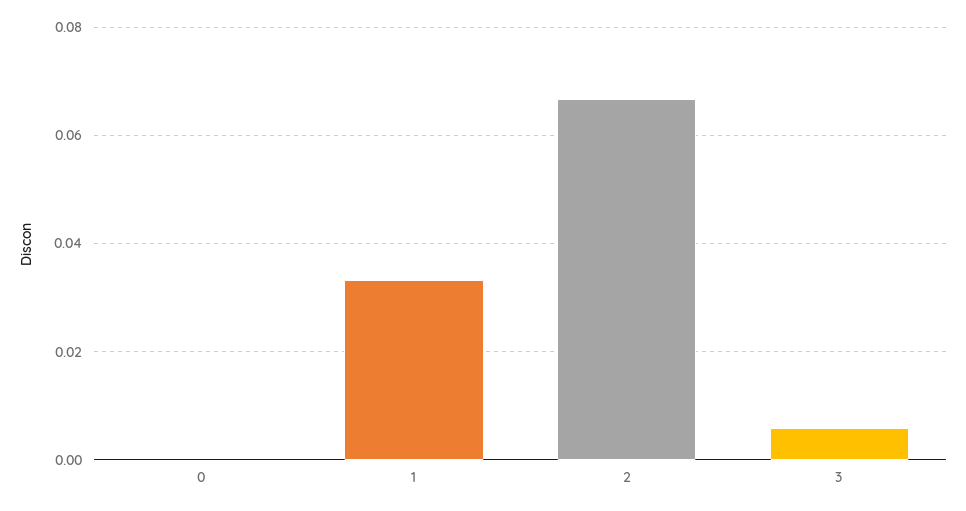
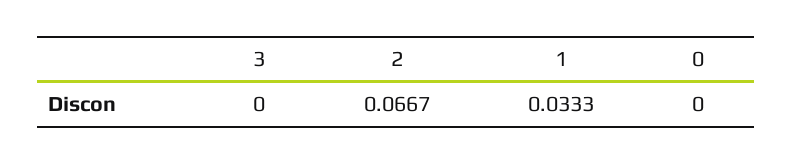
  {
    "0": 0,
    "1": 0.0333,
    "2": 0.0667,
-   "3": 0.006
+   "3": 0
  }

